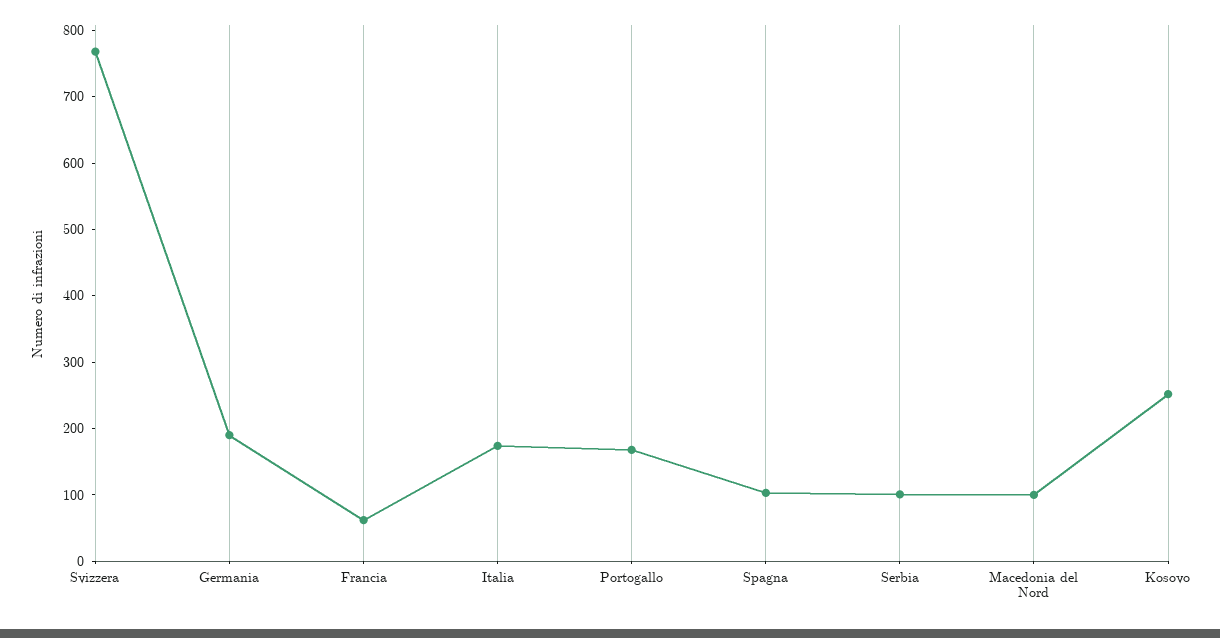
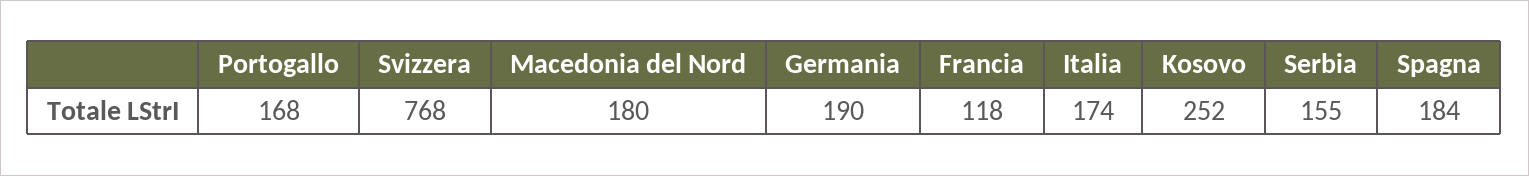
  {
    "Svizzera": 768,
    "Germania": 190,
-   "Francia": 60,
+   "Francia": 118,
    "Italia": 174,
    "Portogallo": 168,
-   "Spagna": 100,
+   "Spagna": 184,
-   "Serbia": 100,
+   "Serbia": 155,
-   "Macedonia del Nord": 100,
+   "Macedonia del Nord": 180,
    "Kosovo": 252
  }

